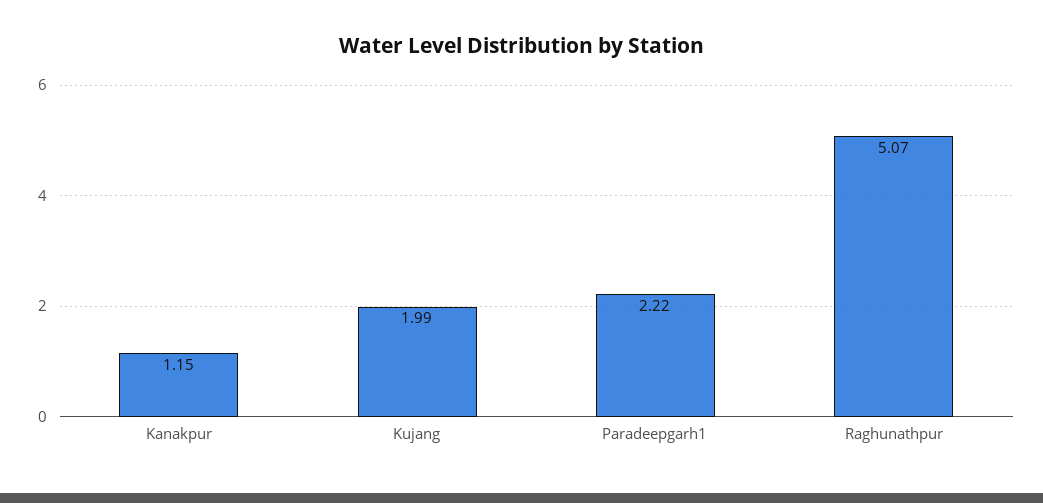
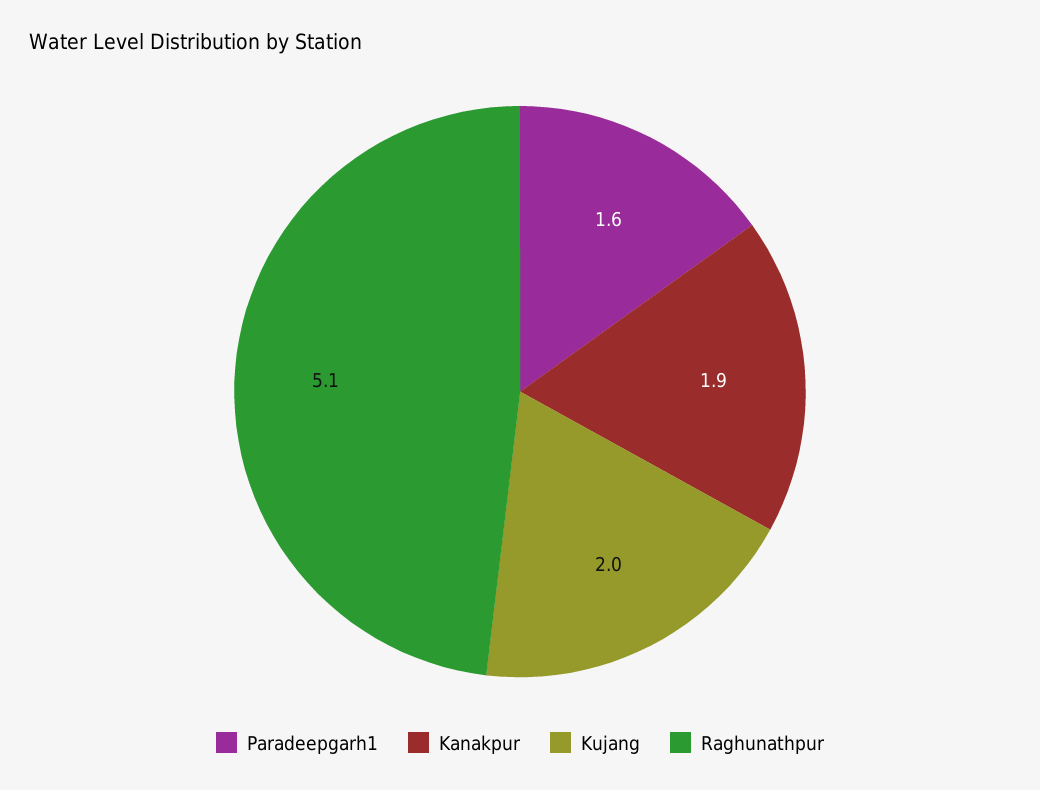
  {
-   "Kanakpur": 1.15,
+   "Kanakpur": 1.9,
    "Kujang": 1.99,
-   "Paradeepgarh1": 2.22,
+   "Paradeepgarh1": 1.6,
    "Raghunathpur": 5.07
  }

